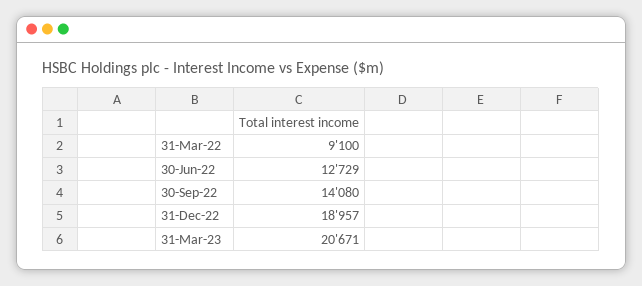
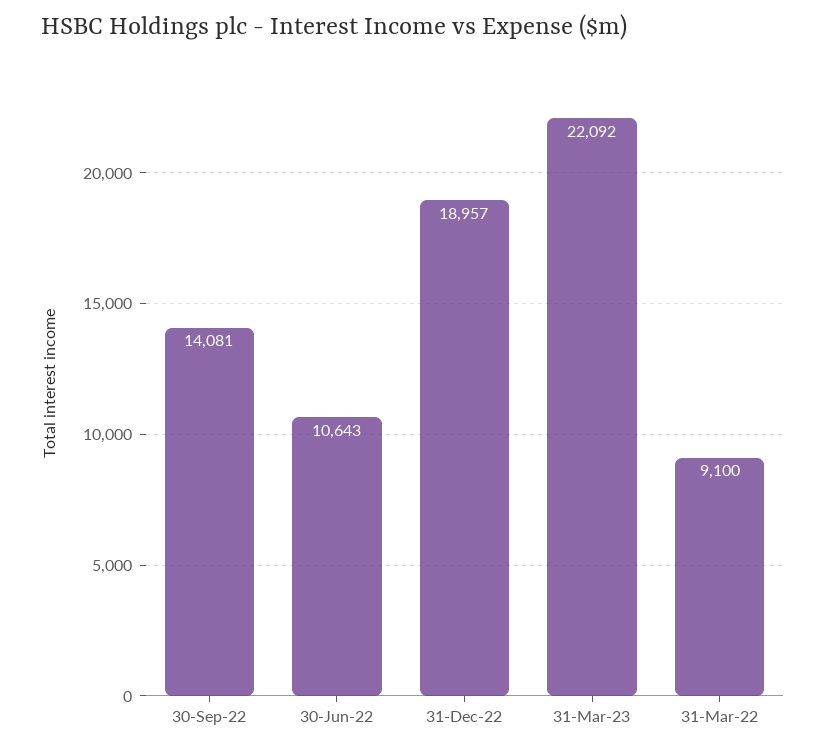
  {
    "31-Mar-22": 9100,
-   "30-Jun-22": 12729,
+   "30-Jun-22": 10643,
-   "30-Sep-22": 14080,
+   "30-Sep-22": 14081,
    "31-Dec-22": 18957,
-   "31-Mar-23": 20671
+   "31-Mar-23": 22092
  }

